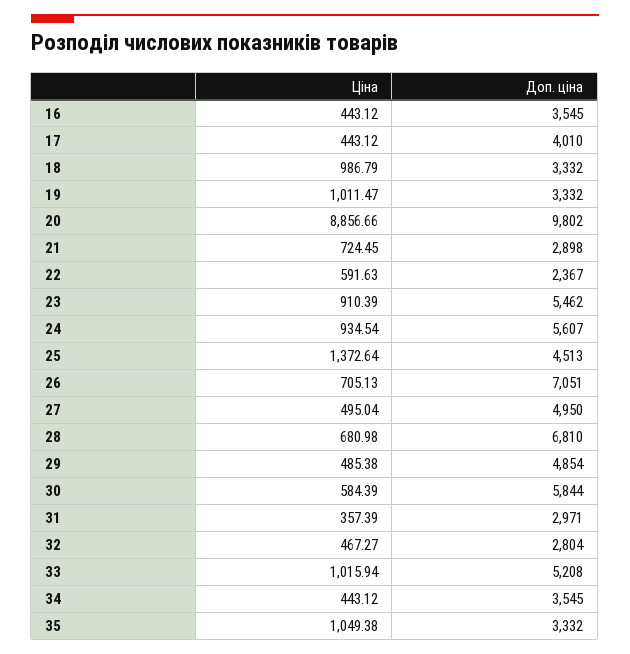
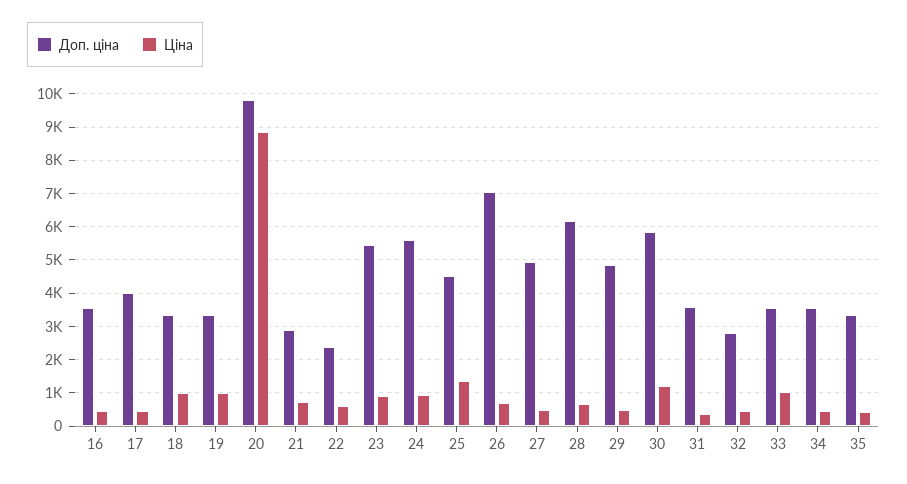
  {
    "Ціна": {
      "16": 443.12,
      "17": 443.12,
      "18": 986.79,
      "19": 1011.47,
      "20": 8856.66,
      "21": 724.45,
      "22": 591.63,
      "23": 910.39,
      "24": 934.54,
      "25": 1372.64,
      "26": 705.13,
      "27": 495.04,
      "28": 680.98,
      "29": 485.38,
-     "30": 584.39,
+     "30": 1200,
      "31": 357.39,
      "32": 467.27,
      "33": 1015.94,
      "34": 443.12,
-     "35": 1049.38
+     "35": 400
    },
    "Доп. ціна": {
      "16": 3545,
      "17": 4010,
      "18": 3332,
      "19": 3332,
      "20": 9802,
      "21": 2898,
      "22": 2367,
      "23": 5462,
      "24": 5607,
      "25": 4513,
      "26": 7051,
      "27": 4950,
-     "28": 6810,
+     "28": 6200,
      "29": 4854,
      "30": 5844,
-     "31": 2971,
+     "31": 3600,
      "32": 2804,
-     "33": 5208,
+     "33": 3600,
      "34": 3545,
      "35": 3332
    }
  }

